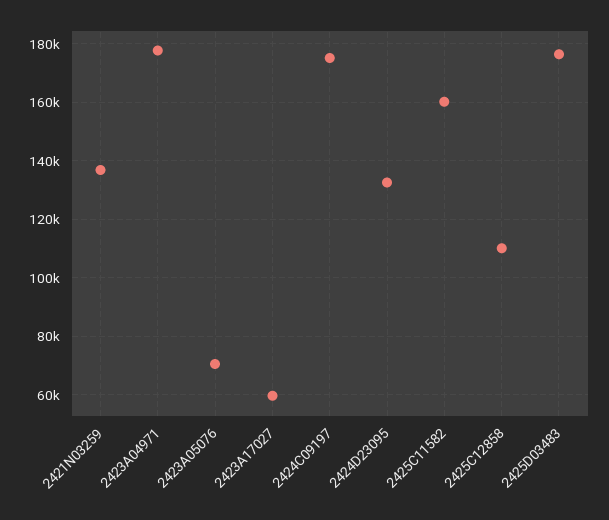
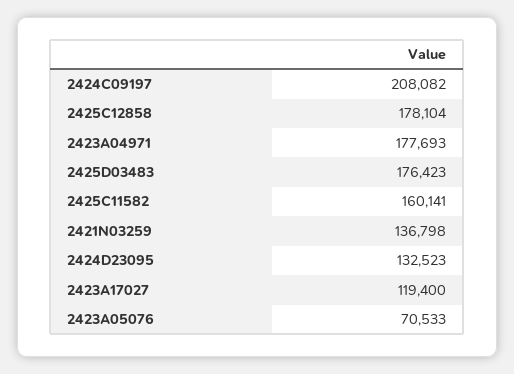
  {
    "2421N03259": 136798,
    "2423A04971": 177693,
    "2423A05076": 70533,
-   "2423A17027": 60000,
+   "2423A17027": 119400,
-   "2424C09197": 175000,
+   "2424C09197": 208082,
    "2424D23095": 132523,
    "2425C11582": 160141,
-   "2425C12858": 110000,
+   "2425C12858": 178104,
    "2425D03483": 176423
  }

